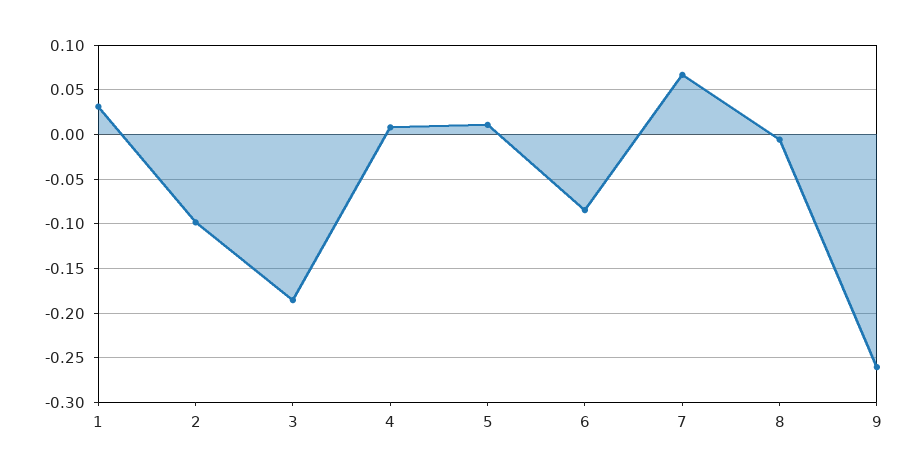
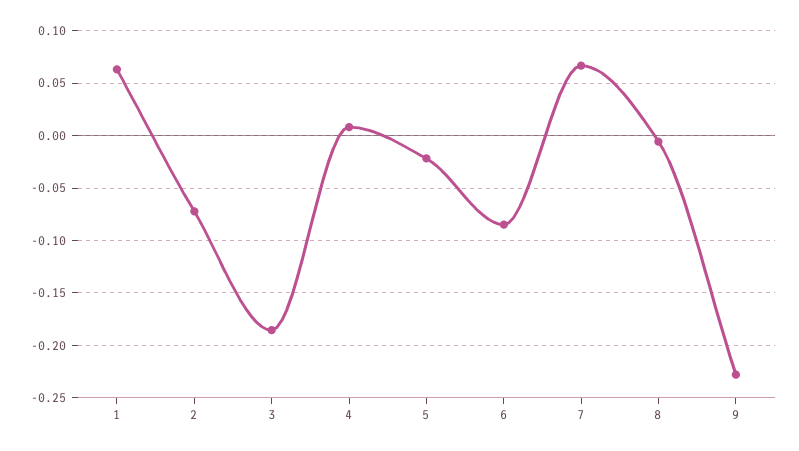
  {
-   "1": 0.03,
+   "1": 0.06,
-   "2": -0.1,
+   "2": -0.07,
    "3": -0.19,
    "4": 0.01,
-   "5": 0.01,
+   "5": -0.02,
    "6": -0.08,
    "7": 0.07,
    "8": -0.01,
-   "9": -0.26
+   "9": -0.23
  }

